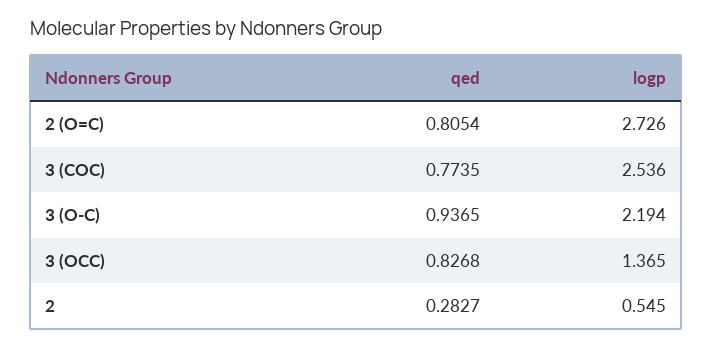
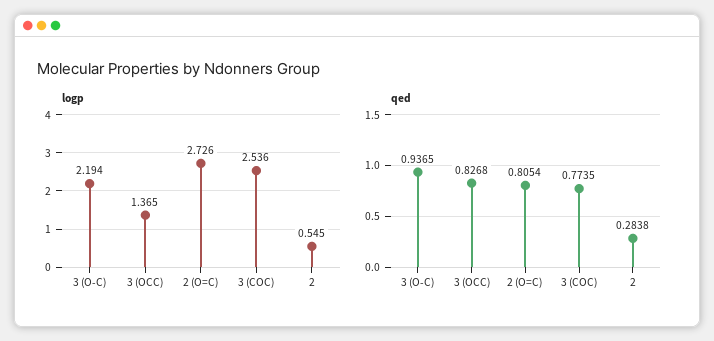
  {
    "qed": {
      "2 (O=C)": 0.8054,
      "3 (COC)": 0.7735,
      "3 (O-C)": 0.9365,
      "3 (OCC)": 0.8268,
-     "2": 0.2827
+     "2": 0.2838
    },
    "logp": {
      "2 (O=C)": 2.726,
      "3 (COC)": 2.536,
      "3 (O-C)": 2.194,
      "3 (OCC)": 1.365,
      "2": 0.545
    }
  }

